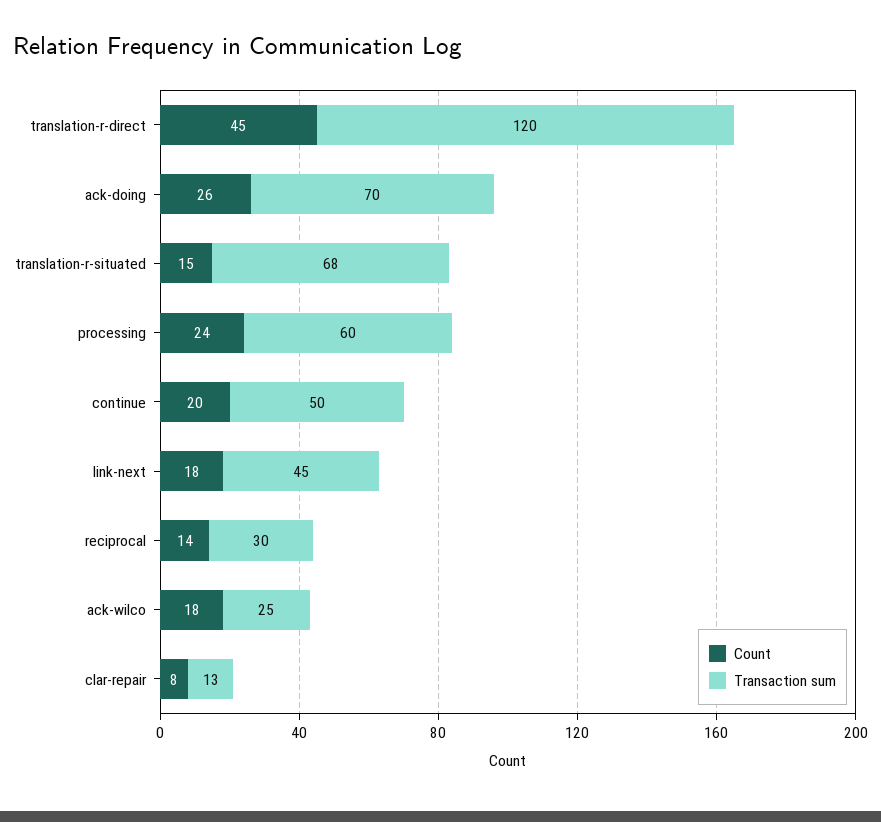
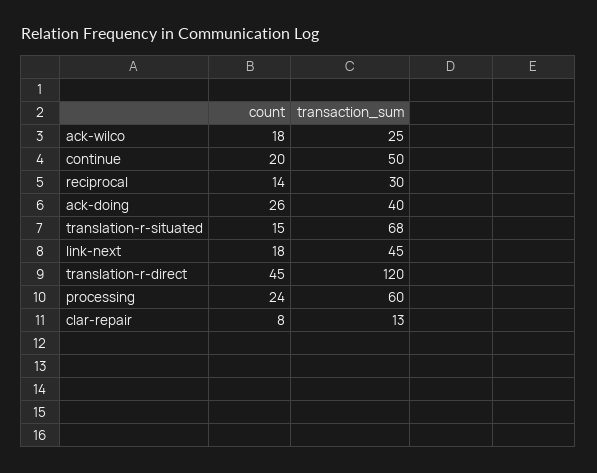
  {
    "Count": {
      "translation-r-direct": 45,
      "ack-doing": 26,
      "translation-r-situated": 15,
      "processing": 24,
      "continue": 20,
      "link-next": 18,
      "reciprocal": 14,
      "ack-wilco": 18,
      "clar-repair": 8
    },
    "Transaction sum": {
      "translation-r-direct": 120,
-     "ack-doing": 70,
+     "ack-doing": 40,
      "translation-r-situated": 68,
      "processing": 60,
      "continue": 50,
      "link-next": 45,
      "reciprocal": 30,
      "ack-wilco": 25,
      "clar-repair": 13
    }
  }

